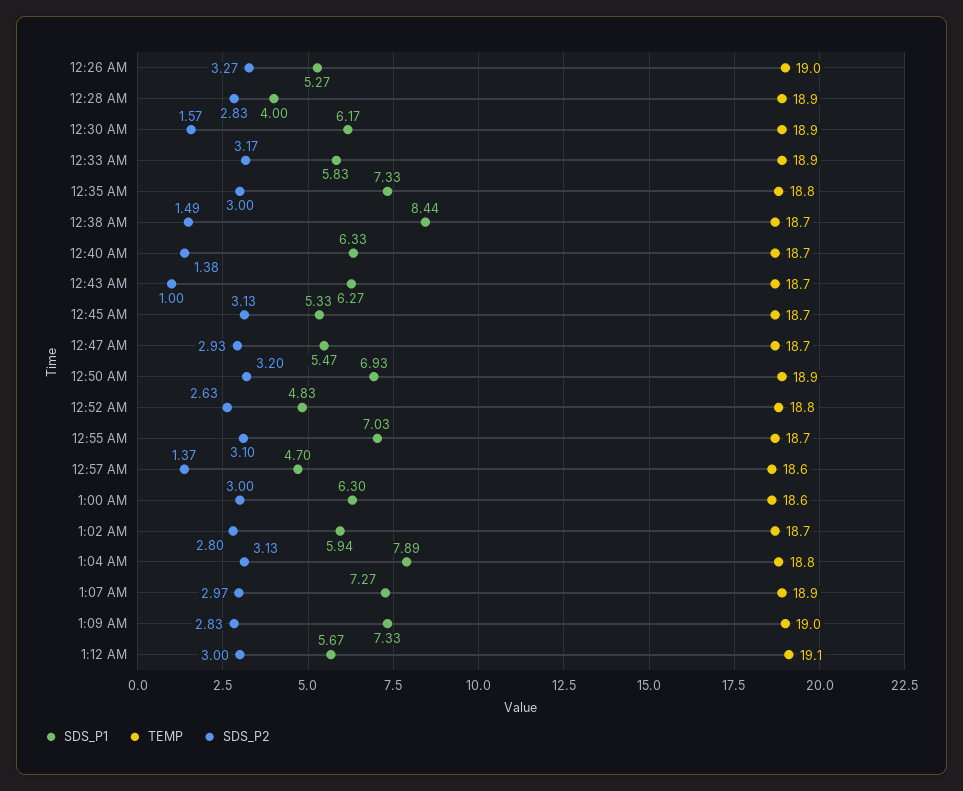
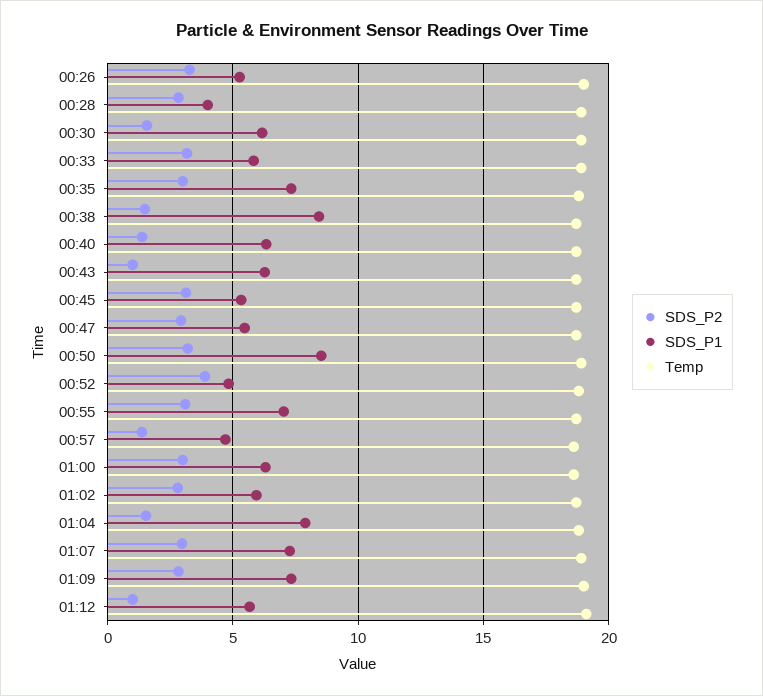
  {
    "SDS_P1": {
      "12:26 AM": 5.27,
      "12:28 AM": 4,
      "12:30 AM": 6.17,
      "12:33 AM": 5.83,
      "12:35 AM": 7.33,
      "12:38 AM": 8.44,
      "12:40 AM": 6.33,
      "12:43 AM": 6.27,
      "12:45 AM": 5.33,
      "12:47 AM": 5.47,
-     "12:50 AM": 6.93,
+     "12:50 AM": 8.5,
      "12:52 AM": 4.83,
      "12:55 AM": 7.03,
      "12:57 AM": 4.7,
      "1:00 AM": 6.3,
      "1:02 AM": 5.94,
      "1:04 AM": 7.89,
      "1:07 AM": 7.27,
      "1:09 AM": 7.33,
      "1:12 AM": 5.67
    },
    "TEMP": {
      "12:26 AM": 19,
      "12:28 AM": 18.9,
      "12:30 AM": 18.9,
      "12:33 AM": 18.9,
      "12:35 AM": 18.8,
      "12:38 AM": 18.7,
      "12:40 AM": 18.7,
      "12:43 AM": 18.7,
      "12:45 AM": 18.7,
      "12:47 AM": 18.7,
      "12:50 AM": 18.9,
      "12:52 AM": 18.8,
      "12:55 AM": 18.7,
      "12:57 AM": 18.6,
      "1:00 AM": 18.6,
      "1:02 AM": 18.7,
      "1:04 AM": 18.8,
      "1:07 AM": 18.9,
      "1:09 AM": 19,
      "1:12 AM": 19.1
    },
    "SDS_P2": {
      "12:26 AM": 3.27,
      "12:28 AM": 2.83,
      "12:30 AM": 1.57,
      "12:33 AM": 3.17,
      "12:35 AM": 3,
      "12:38 AM": 1.49,
      "12:40 AM": 1.38,
      "12:43 AM": 1,
      "12:45 AM": 3.13,
      "12:47 AM": 2.93,
      "12:50 AM": 3.2,
-     "12:52 AM": 2.63,
+     "12:52 AM": 4,
      "12:55 AM": 3.1,
      "12:57 AM": 1.37,
      "1:00 AM": 3,
      "1:02 AM": 2.8,
-     "1:04 AM": 3.13,
+     "1:04 AM": 1.5,
      "1:07 AM": 2.97,
      "1:09 AM": 2.83,
-     "1:12 AM": 3
+     "1:12 AM": 1
    }
  }

